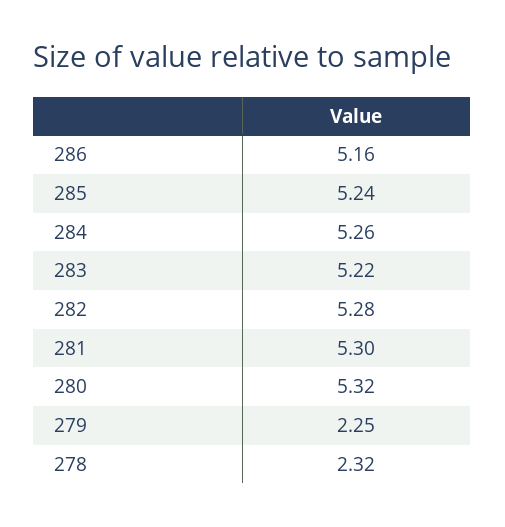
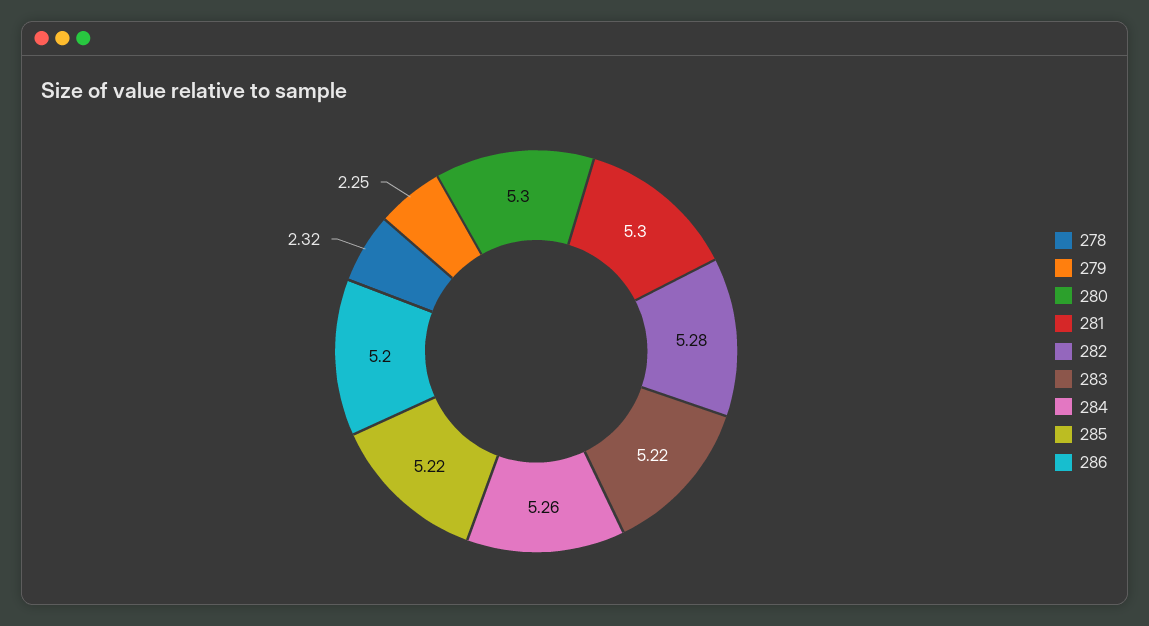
  {
-   "286": 5.16,
+   "286": 5.2,
-   "285": 5.24,
+   "285": 5.22,
    "284": 5.26,
    "283": 5.22,
    "282": 5.28,
    "281": 5.3,
-   "280": 5.32,
+   "280": 5.3,
    "279": 2.25,
    "278": 2.32
  }

